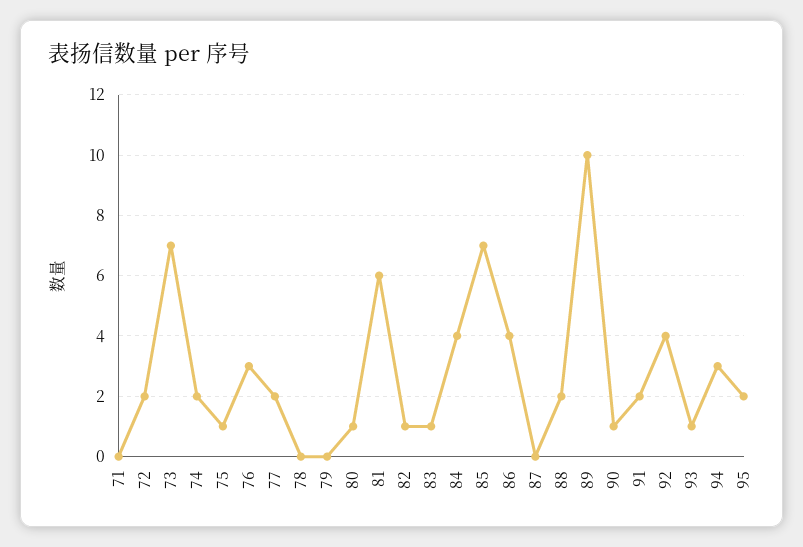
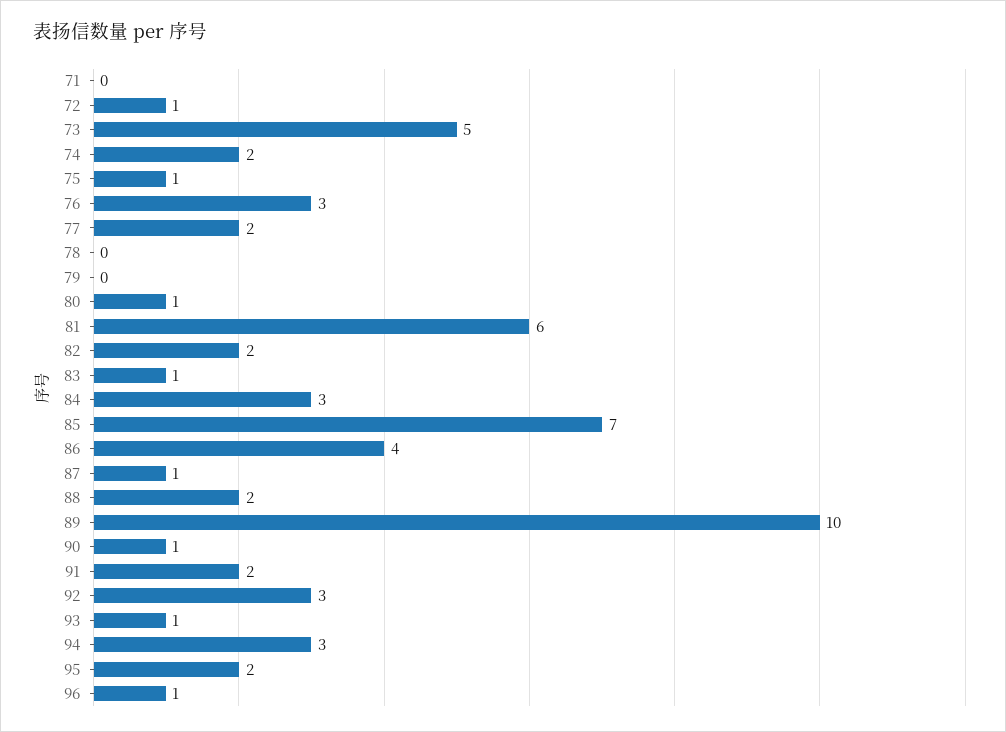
  {
    "71": 0,
-   "72": 2,
+   "72": 1,
-   "73": 7,
+   "73": 5,
    "74": 2,
    "75": 1,
    "76": 3,
    "77": 2,
    "78": 0,
    "79": 0,
    "80": 1,
    "81": 6,
-   "82": 1,
+   "82": 2,
    "83": 1,
-   "84": 4,
+   "84": 3,
    "85": 7,
    "86": 4,
-   "87": 0,
+   "87": 1,
    "88": 2,
    "89": 10,
    "90": 1,
    "91": 2,
-   "92": 4,
+   "92": 3,
    "93": 1,
    "94": 3,
-   "95": 2
+   "95": 2,
+   "96": 1
  }

